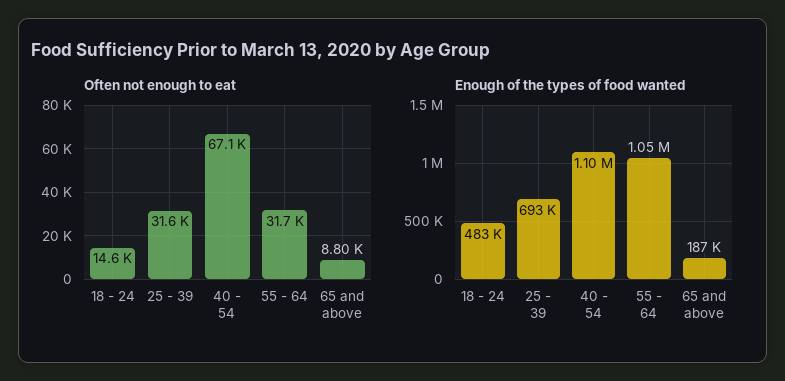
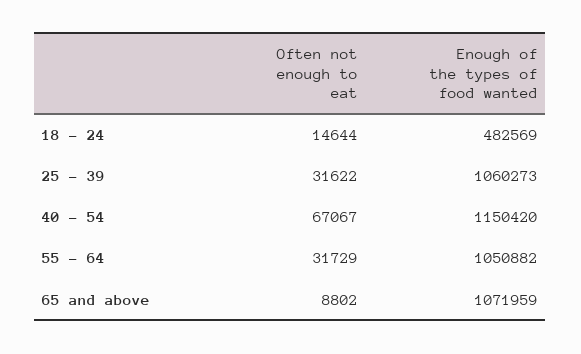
  {
    "Often not enough to eat": {
      "18 - 24": 14644,
      "25 - 39": 31622,
      "40 - 54": 67067,
      "55 - 64": 31729,
      "65 and above": 8802
    },
    "Enough of the types of food wanted": {
      "18 - 24": 482569,
-     "25 - 39": 693000,
+     "25 - 39": 1060273,
-     "40 - 54": 1100000,
+     "40 - 54": 1150420,
      "55 - 64": 1050882,
-     "65 and above": 187000
+     "65 and above": 1071959
    }
  }

